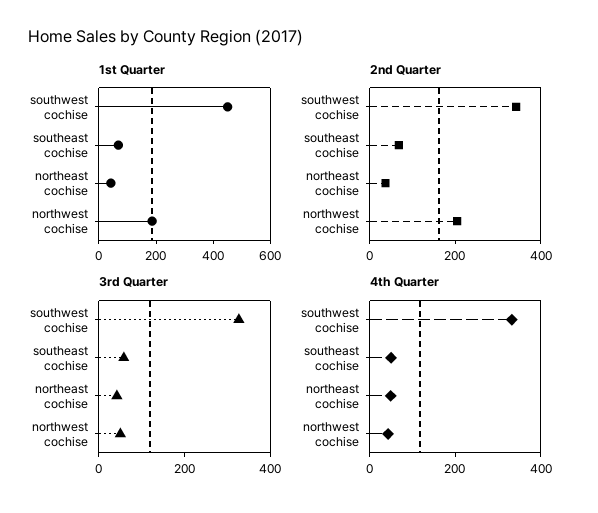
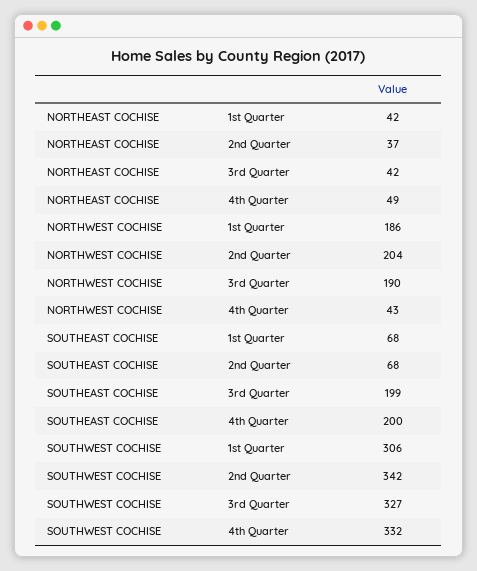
  {
    "1st Quarter": {
-     "southwest cochise": 450,
+     "southwest cochise": 306,
      "southeast cochise": 68,
      "northeast cochise": 42,
      "northwest cochise": 186
    },
    "2nd Quarter": {
      "southwest cochise": 342,
      "southeast cochise": 68,
      "northeast cochise": 37,
      "northwest cochise": 204
    },
    "3rd Quarter": {
      "southwest cochise": 327,
-     "southeast cochise": 50,
+     "southeast cochise": 199,
      "northeast cochise": 42,
-     "northwest cochise": 50
+     "northwest cochise": 190
    },
    "4th Quarter": {
      "southwest cochise": 332,
-     "southeast cochise": 50,
+     "southeast cochise": 200,
      "northeast cochise": 49,
      "northwest cochise": 43
    }
  }

